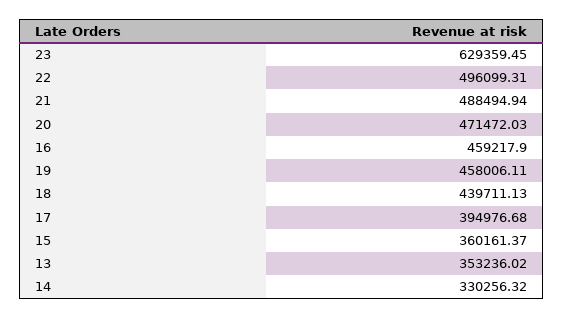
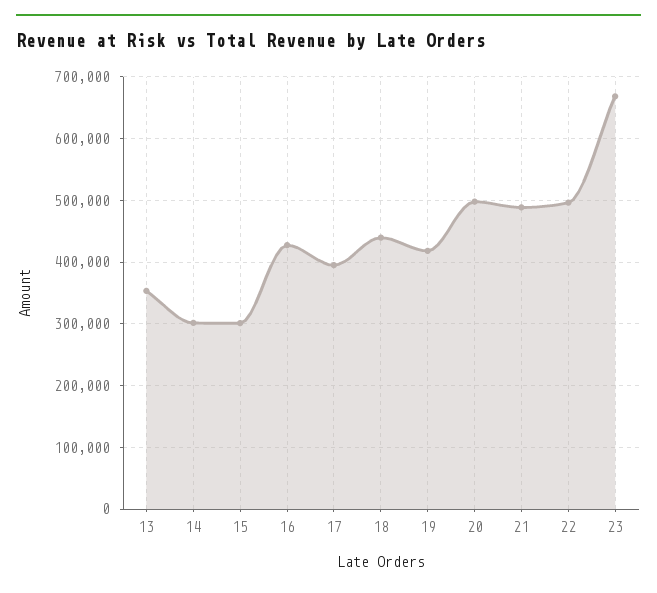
  {
-   "23": 629359.45,
+   "23": 670000,
    "22": 496099.31,
    "21": 488494.94,
-   "20": 471472.03,
+   "20": 500000,
-   "16": 459217.9,
+   "16": 430000,
-   "19": 458006.11,
+   "19": 420000,
    "18": 439711.13,
    "17": 394976.68,
-   "15": 360161.37,
+   "15": 300000,
    "13": 353236.02,
-   "14": 330256.32
+   "14": 300000
  }

